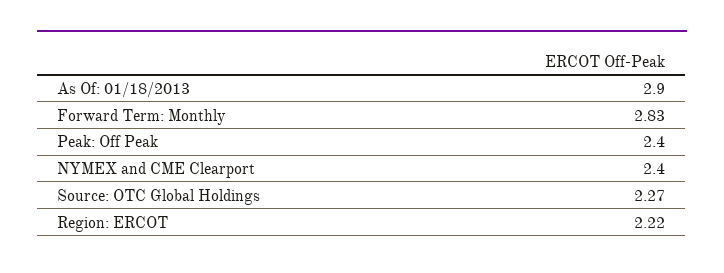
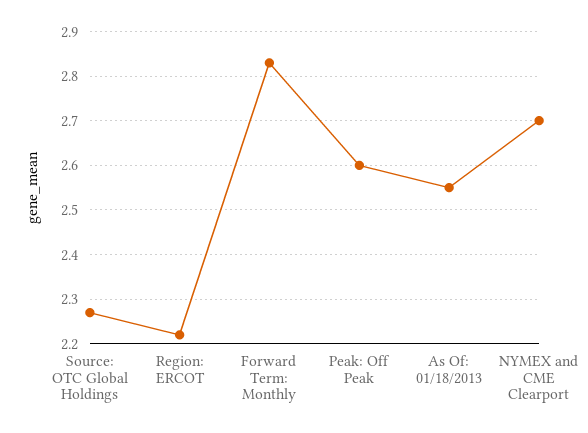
  {
-   "As Of: 01/18/2013": 2.9,
+   "As Of: 01/18/2013": 2.55,
    "Forward Term: Monthly": 2.83,
-   "Peak: Off Peak": 2.4,
+   "Peak: Off Peak": 2.6,
-   "NYMEX and CME Clearport": 2.4,
+   "NYMEX and CME Clearport": 2.7,
    "Source: OTC Global Holdings": 2.27,
    "Region: ERCOT": 2.22
  }

